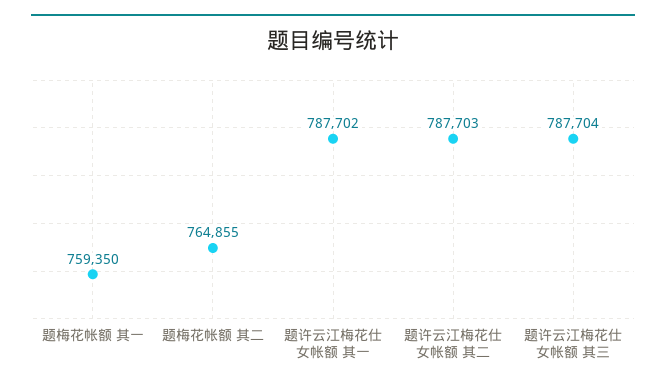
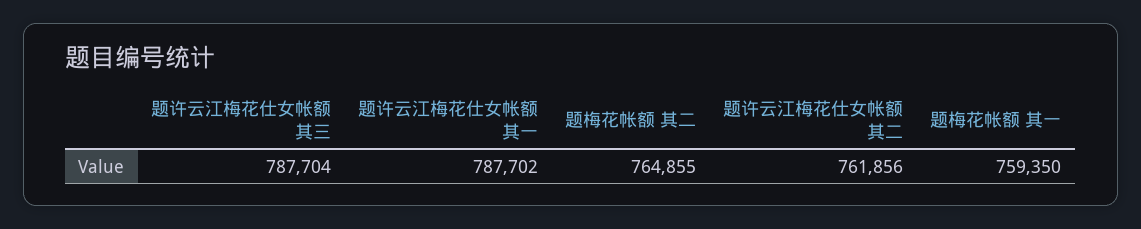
  {
    "题梅花帐额 其一": 759350,
    "题梅花帐额 其二": 764855,
    "题许云江梅花仕女帐额 其一": 787702,
-   "题许云江梅花仕女帐额 其二": 787703,
+   "题许云江梅花仕女帐额 其二": 761856,
    "题许云江梅花仕女帐额 其三": 787704
  }

